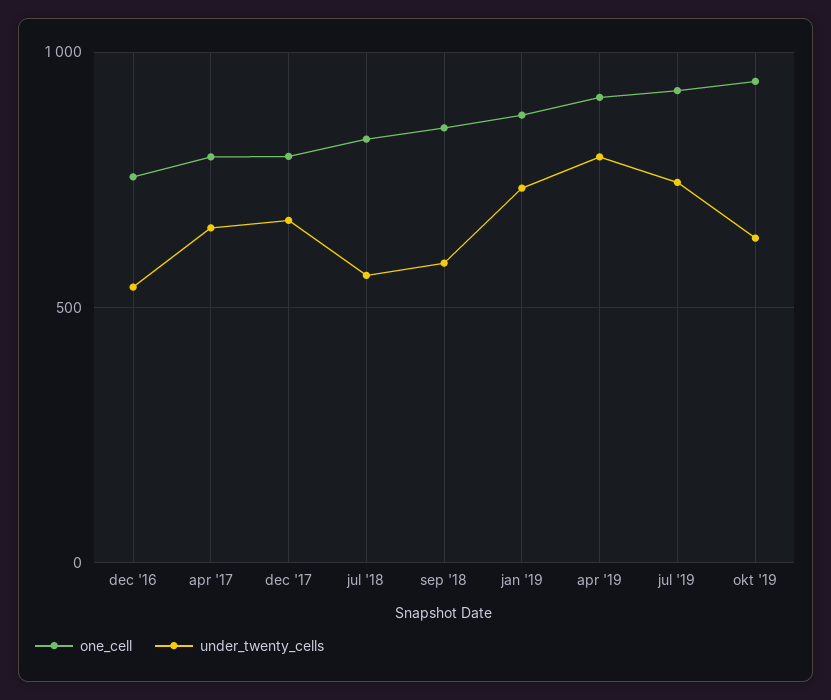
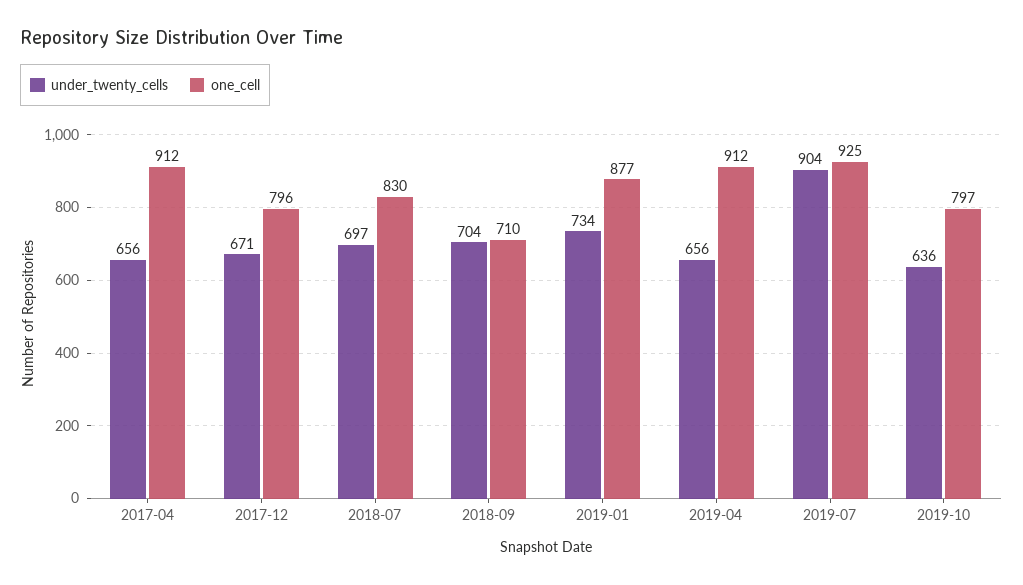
  {
    "one_cell": {
-     "dec '16": 750,
-     "apr '17": 800,
+     "apr '17": 912,
      "dec '17": 796,
      "jul '18": 830,
-     "sep '18": 850,
+     "sep '18": 710,
      "jan '19": 877,
      "apr '19": 912,
      "jul '19": 925,
-     "okt '19": 950
+     "okt '19": 797
    },
    "under_twenty_cells": {
-     "dec '16": 550,
      "apr '17": 656,
      "dec '17": 671,
-     "jul '18": 550,
+     "jul '18": 697,
-     "sep '18": 600,
+     "sep '18": 704,
      "jan '19": 734,
-     "apr '19": 800,
+     "apr '19": 656,
-     "jul '19": 750,
+     "jul '19": 904,
      "okt '19": 636
    }
  }

